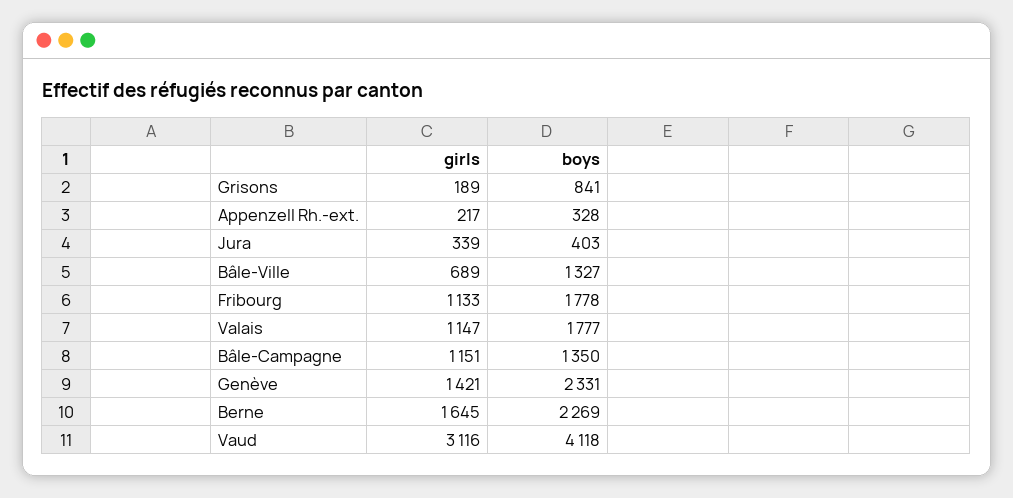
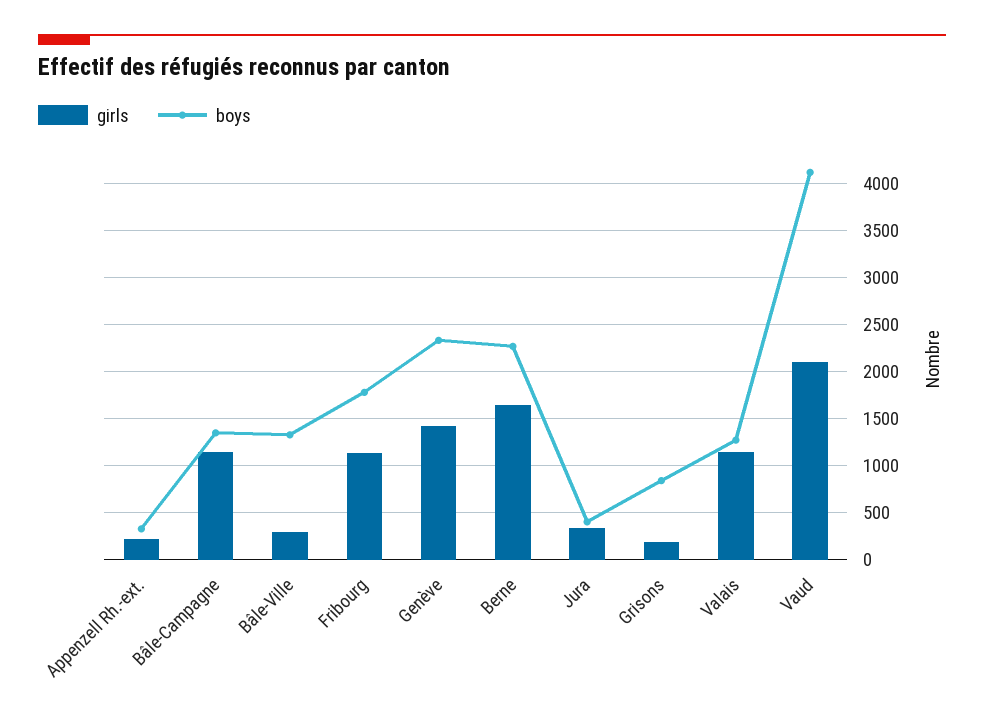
  {
    "girls": {
      "Grisons": 189,
      "Appenzell Rh.-ext.": 217,
      "Jura": 339,
-     "Bâle-Ville": 689,
+     "Bâle-Ville": 300,
      "Fribourg": 1133,
      "Valais": 1147,
      "Bâle-Campagne": 1151,
      "Genève": 1421,
      "Berne": 1645,
-     "Vaud": 3116
+     "Vaud": 2100
    },
    "boys": {
      "Grisons": 841,
      "Appenzell Rh.-ext.": 328,
      "Jura": 403,
      "Bâle-Ville": 1327,
      "Fribourg": 1778,
-     "Valais": 1777,
+     "Valais": 1300,
      "Bâle-Campagne": 1350,
      "Genève": 2331,
      "Berne": 2269,
      "Vaud": 4118
    }
  }

